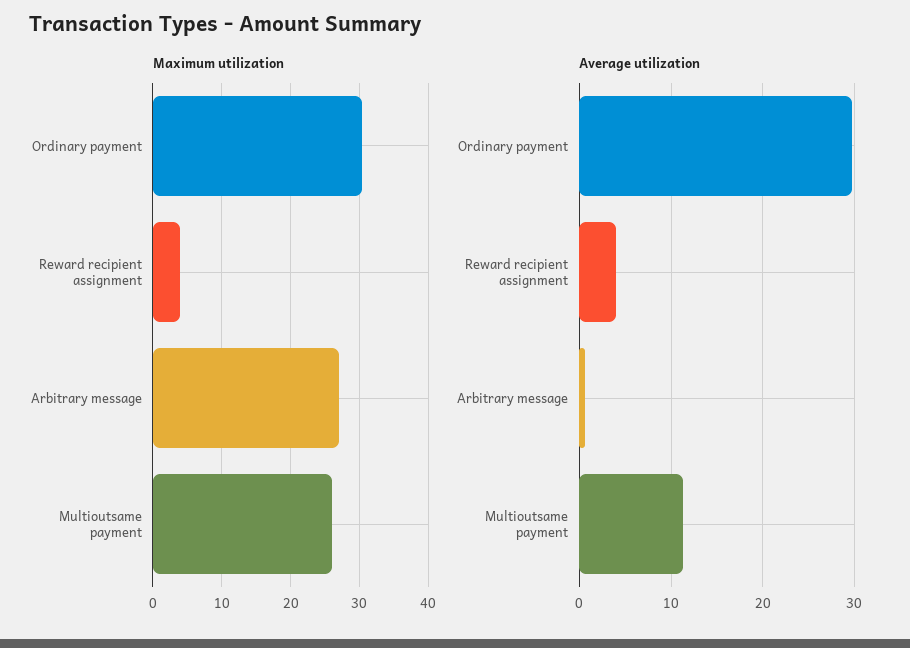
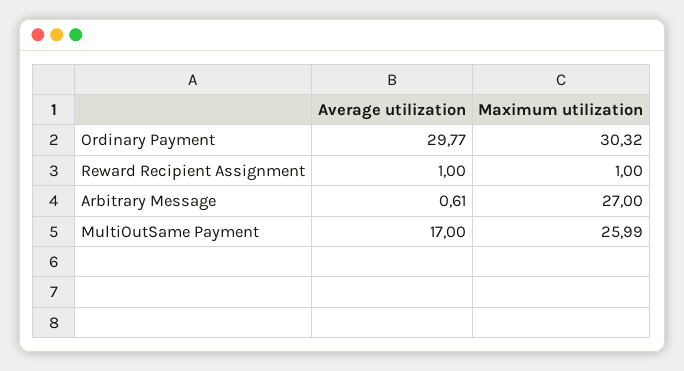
  {
    "Maximum utilization": {
      "Ordinary payment": 30.32,
-     "Reward recipient assignment": 4,
+     "Reward recipient assignment": 1,
      "Arbitrary message": 27,
      "Multioutsame payment": 25.99
    },
    "Average utilization": {
      "Ordinary payment": 29.77,
-     "Reward recipient assignment": 4,
+     "Reward recipient assignment": 1,
      "Arbitrary message": 0.61,
-     "Multioutsame payment": 11
+     "Multioutsame payment": 17
    }
  }

